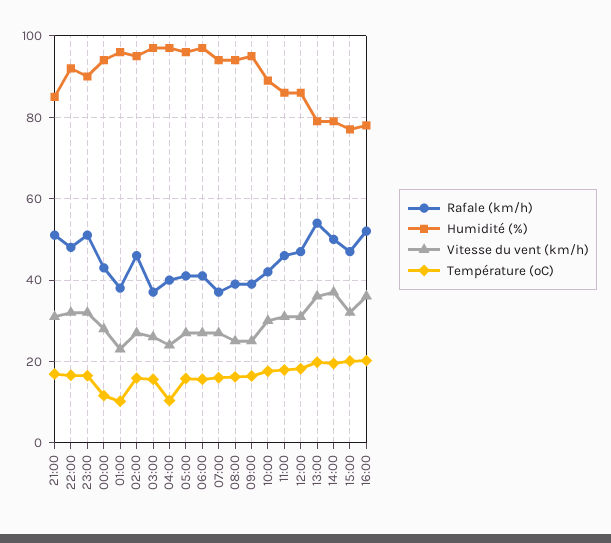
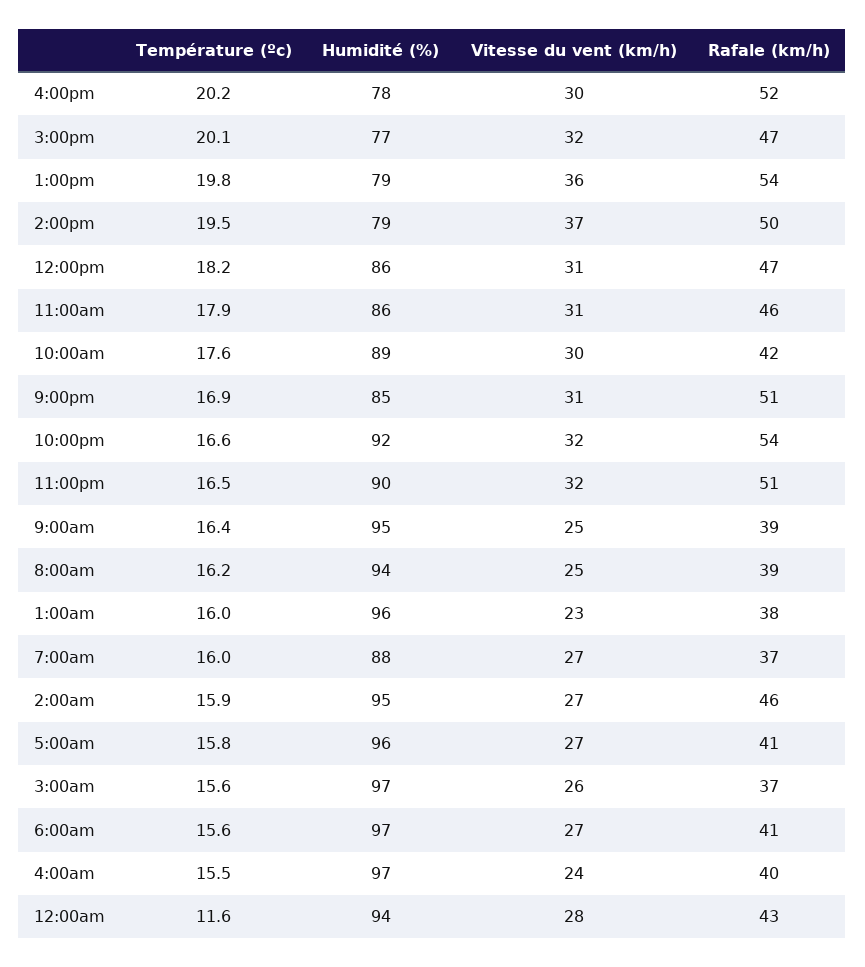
  {
    "Rafale (km/h)": {
      "21:00": 51,
-     "22:00": 48,
+     "22:00": 54,
      "23:00": 51,
      "00:00": 43,
      "01:00": 38,
      "02:00": 46,
      "03:00": 37,
      "04:00": 40,
      "05:00": 41,
      "06:00": 41,
      "07:00": 37,
      "08:00": 39,
      "09:00": 39,
      "10:00": 42,
      "11:00": 46,
      "12:00": 47,
      "13:00": 54,
      "14:00": 50,
      "15:00": 47,
      "16:00": 52
    },
    "Humidité (%)": {
      "21:00": 85,
      "22:00": 92,
      "23:00": 90,
      "00:00": 94,
      "01:00": 96,
      "02:00": 95,
      "03:00": 97,
      "04:00": 97,
      "05:00": 96,
      "06:00": 97,
-     "07:00": 94,
+     "07:00": 88,
      "08:00": 94,
      "09:00": 95,
      "10:00": 89,
      "11:00": 86,
      "12:00": 86,
      "13:00": 79,
      "14:00": 79,
      "15:00": 77,
      "16:00": 78
    },
    "Vitesse du vent (km/h)": {
      "21:00": 31,
      "22:00": 32,
      "23:00": 32,
      "00:00": 28,
      "01:00": 23,
      "02:00": 27,
      "03:00": 26,
      "04:00": 24,
      "05:00": 27,
      "06:00": 27,
      "07:00": 27,
      "08:00": 25,
      "09:00": 25,
      "10:00": 30,
      "11:00": 31,
      "12:00": 31,
      "13:00": 36,
      "14:00": 37,
      "15:00": 32,
-     "16:00": 36
+     "16:00": 30
    },
    "Température (ºC)": {
      "21:00": 16.9,
      "22:00": 16.6,
      "23:00": 16.5,
      "00:00": 11.6,
-     "01:00": 10,
+     "01:00": 16,
      "02:00": 15.9,
      "03:00": 15.6,
-     "04:00": 10,
+     "04:00": 15.5,
      "05:00": 15.8,
      "06:00": 15.6,
      "07:00": 16,
      "08:00": 16.2,
      "09:00": 16.4,
      "10:00": 17.6,
      "11:00": 17.9,
      "12:00": 18.2,
      "13:00": 19.8,
      "14:00": 19.5,
      "15:00": 20.1,
      "16:00": 20.2
    }
  }

